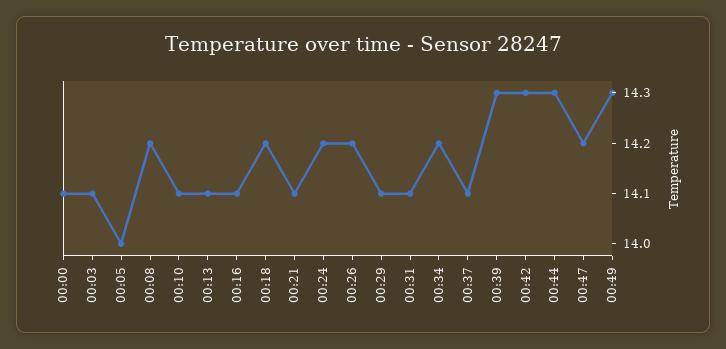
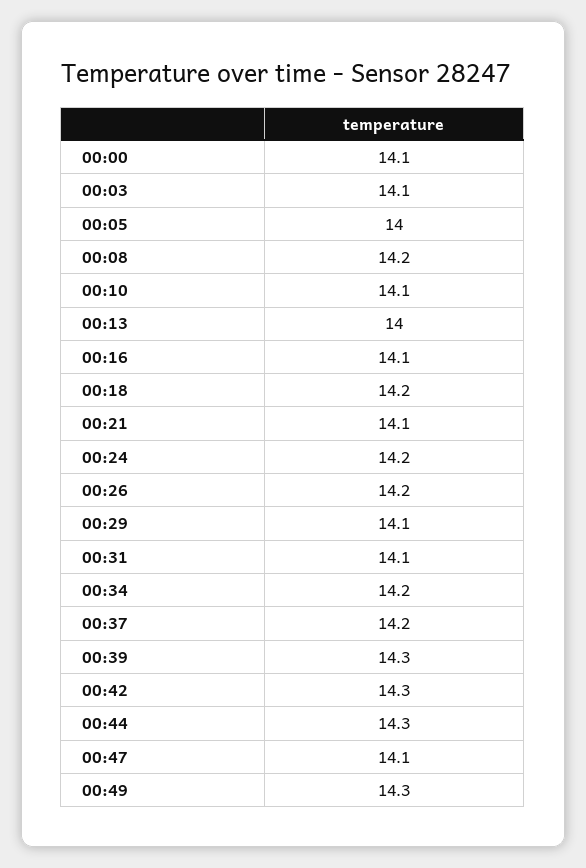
  {
    "00:00": 14.1,
    "00:03": 14.1,
    "00:05": 14,
    "00:08": 14.2,
    "00:10": 14.1,
-   "00:13": 14.1,
+   "00:13": 14,
    "00:16": 14.1,
    "00:18": 14.2,
    "00:21": 14.1,
    "00:24": 14.2,
    "00:26": 14.2,
    "00:29": 14.1,
    "00:31": 14.1,
    "00:34": 14.2,
-   "00:37": 14.1,
+   "00:37": 14.2,
    "00:39": 14.3,
    "00:42": 14.3,
    "00:44": 14.3,
-   "00:47": 14.2,
+   "00:47": 14.1,
    "00:49": 14.3
  }

